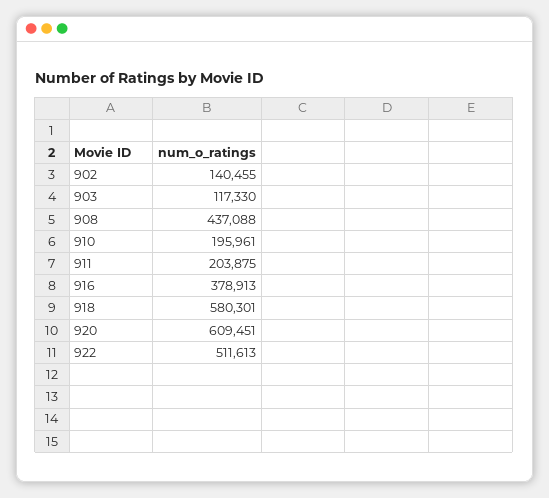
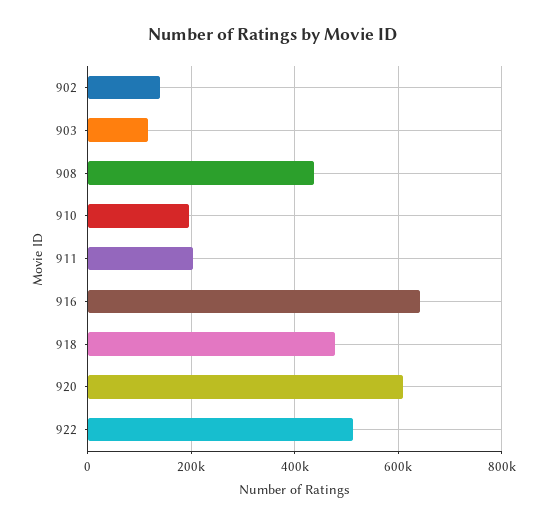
  {
    "902": 140455,
    "903": 117330,
    "908": 437088,
    "910": 195961,
    "911": 203875,
-   "916": 378913,
+   "916": 640000,
-   "918": 580301,
+   "918": 480000,
    "920": 609451,
    "922": 511613
  }

